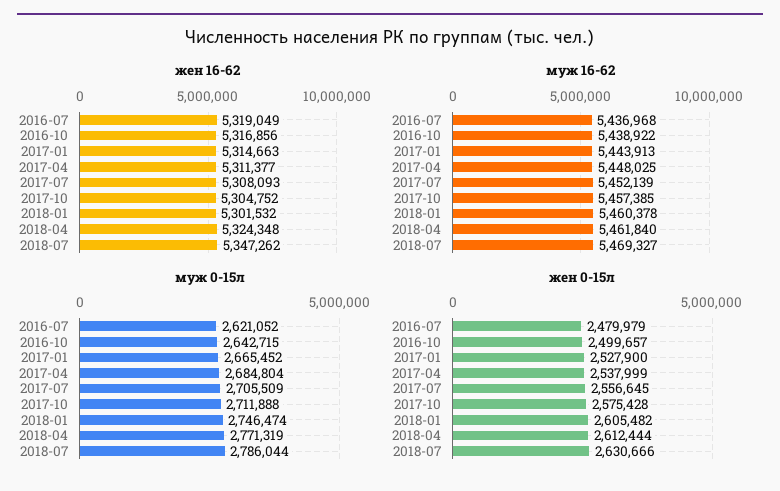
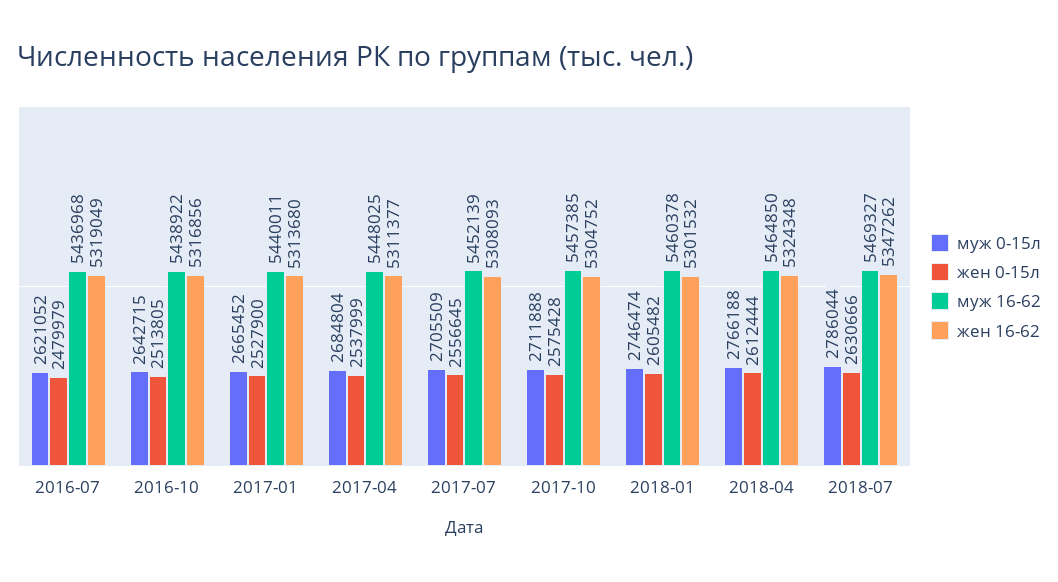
  {
    "жен 16-62": {
      "2016-07": 5319049,
      "2016-10": 5316856,
-     "2017-01": 5314663,
+     "2017-01": 5313680,
      "2017-04": 5311377,
      "2017-07": 5308093,
      "2017-10": 5304752,
      "2018-01": 5301532,
      "2018-04": 5324348,
      "2018-07": 5347262
    },
    "муж 16-62": {
      "2016-07": 5436968,
      "2016-10": 5438922,
-     "2017-01": 5443913,
+     "2017-01": 5440011,
      "2017-04": 5448025,
      "2017-07": 5452139,
      "2017-10": 5457385,
      "2018-01": 5460378,
-     "2018-04": 5461840,
+     "2018-04": 5464850,
      "2018-07": 5469327
    },
    "муж 0-15л": {
      "2016-07": 2621052,
      "2016-10": 2642715,
      "2017-01": 2665452,
      "2017-04": 2684804,
      "2017-07": 2705509,
      "2017-10": 2711888,
      "2018-01": 2746474,
-     "2018-04": 2771319,
+     "2018-04": 2766188,
      "2018-07": 2786044
    },
    "жен 0-15л": {
      "2016-07": 2479979,
-     "2016-10": 2499657,
+     "2016-10": 2513805,
      "2017-01": 2527900,
      "2017-04": 2537999,
      "2017-07": 2556645,
      "2017-10": 2575428,
      "2018-01": 2605482,
      "2018-04": 2612444,
      "2018-07": 2630666
    }
  }

